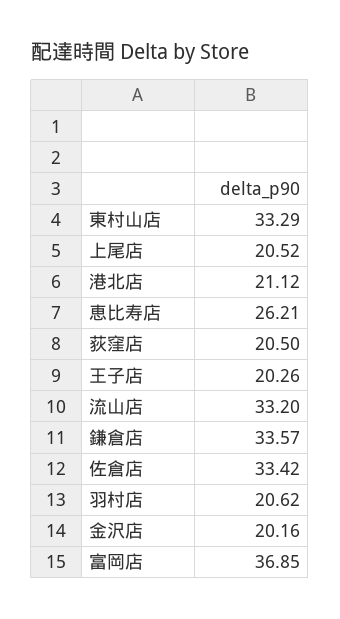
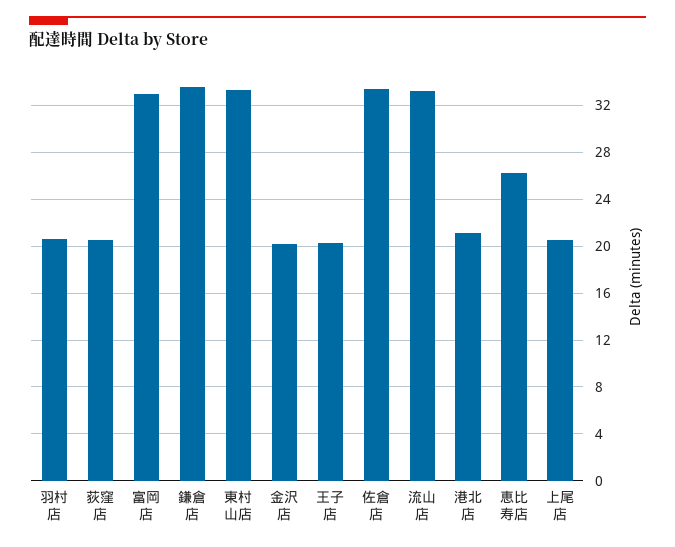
  {
    "東村山店": 33.29,
    "上尾店": 20.52,
    "港北店": 21.12,
    "恵比寿店": 26.21,
    "荻窪店": 20.5,
    "王子店": 20.26,
    "流山店": 33.2,
    "鎌倉店": 33.57,
    "佐倉店": 33.42,
    "羽村店": 20.62,
    "金沢店": 20.16,
-   "富岡店": 36.85
+   "富岡店": 33
  }

